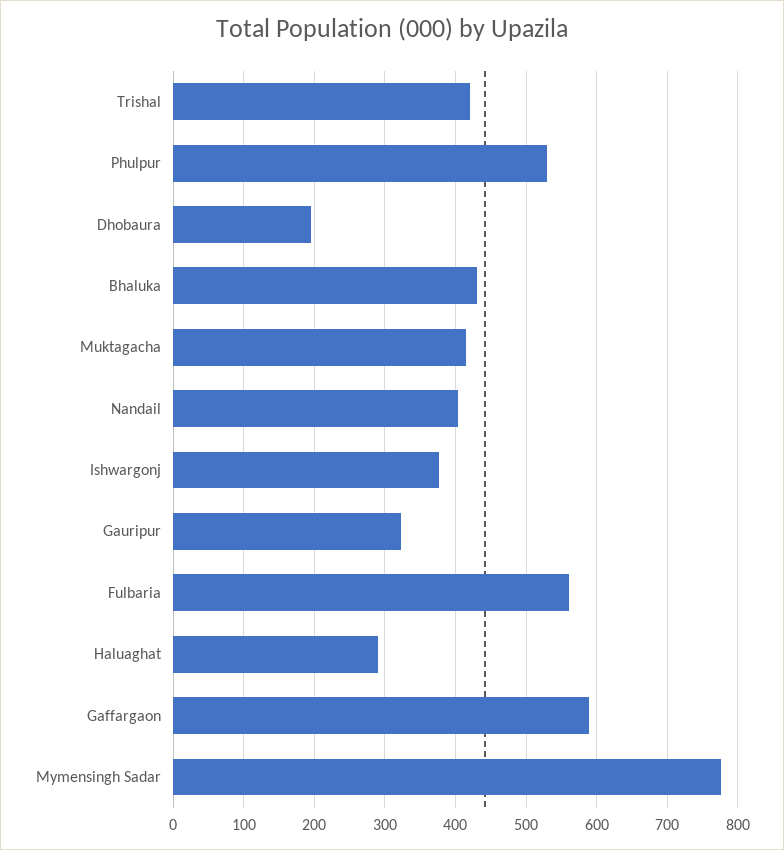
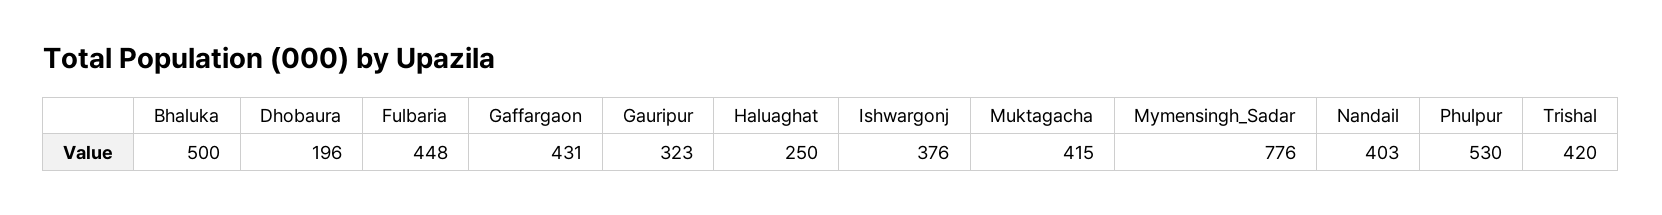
  {
    "Trishal": 420,
    "Phulpur": 530,
    "Dhobaura": 196,
-   "Bhaluka": 430,
+   "Bhaluka": 500,
    "Muktagacha": 415,
    "Nandail": 403,
    "Ishwargonj": 376,
    "Gauripur": 323,
-   "Fulbaria": 560,
+   "Fulbaria": 448,
-   "Haluaghat": 290,
+   "Haluaghat": 250,
-   "Gaffargaon": 590,
+   "Gaffargaon": 431,
    "Mymensingh Sadar": 776
  }

